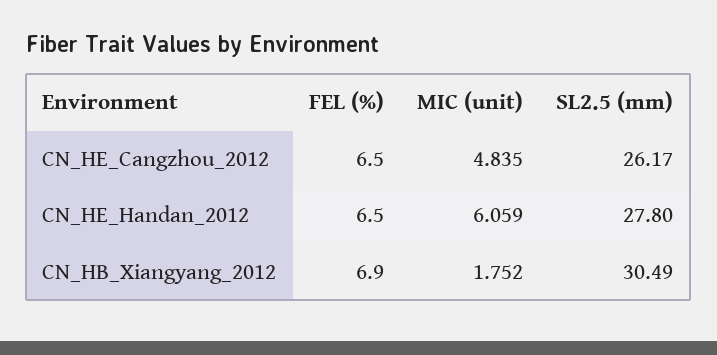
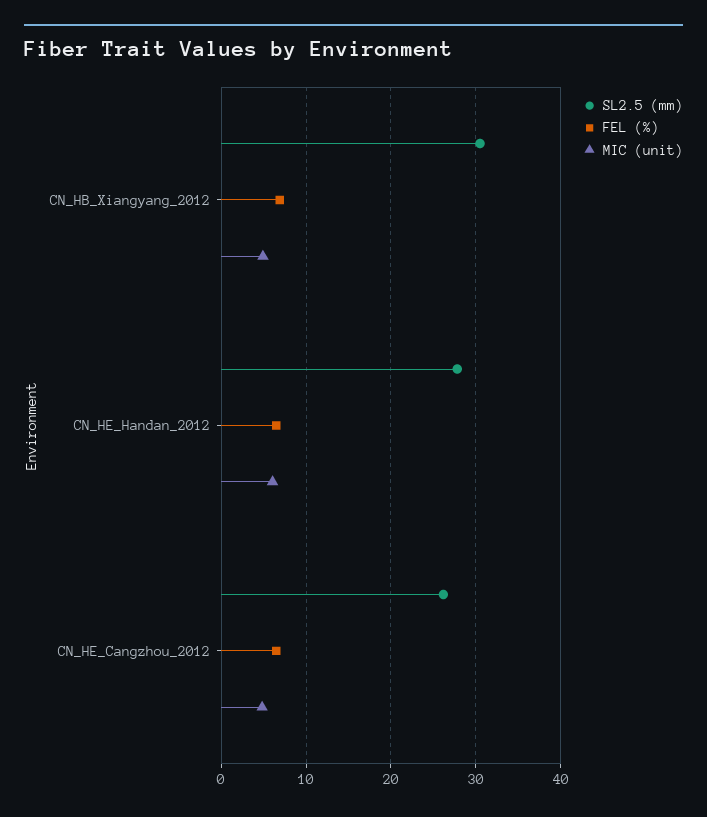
  {
    "FEL (%)": {
      "CN_HE_Cangzhou_2012": 6.5,
      "CN_HE_Handan_2012": 6.5,
      "CN_HB_Xiangyang_2012": 6.9
    },
    "MIC (unit)": {
      "CN_HE_Cangzhou_2012": 4.835,
      "CN_HE_Handan_2012": 6.059,
-     "CN_HB_Xiangyang_2012": 1.752
+     "CN_HB_Xiangyang_2012": 5
    },
    "SL2.5 (mm)": {
      "CN_HE_Cangzhou_2012": 26.17,
      "CN_HE_Handan_2012": 27.8,
      "CN_HB_Xiangyang_2012": 30.49
    }
  }

